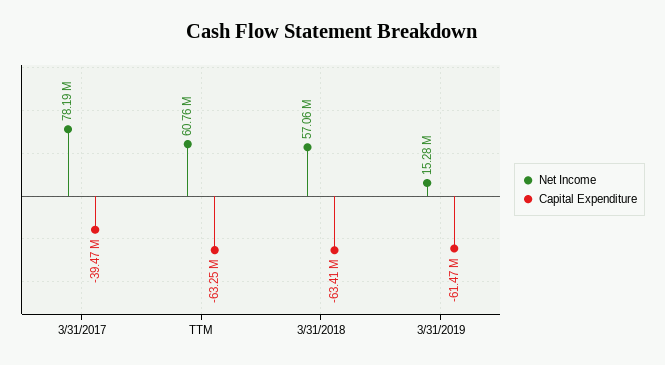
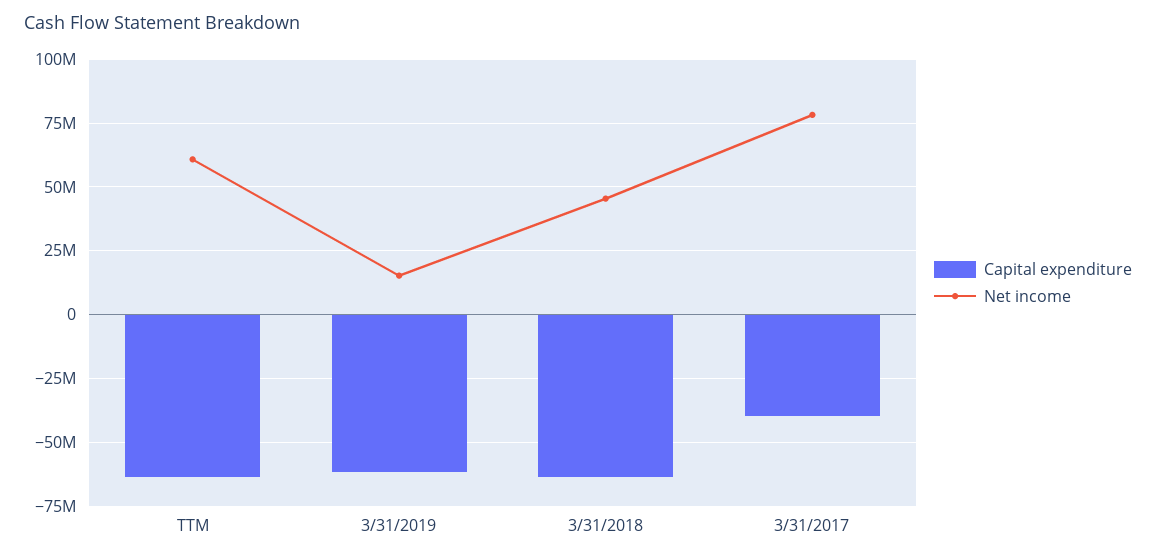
  {
    "Net Income": {
      "3/31/2017": 78190000,
      "TTM": 60760000,
-     "3/31/2018": 57060000,
+     "3/31/2018": 45000000,
      "3/31/2019": 15280000
    },
    "Capital Expenditure": {
      "3/31/2017": -39470000,
      "TTM": -63250000,
      "3/31/2018": -63410000,
      "3/31/2019": -61470000
    }
  }

